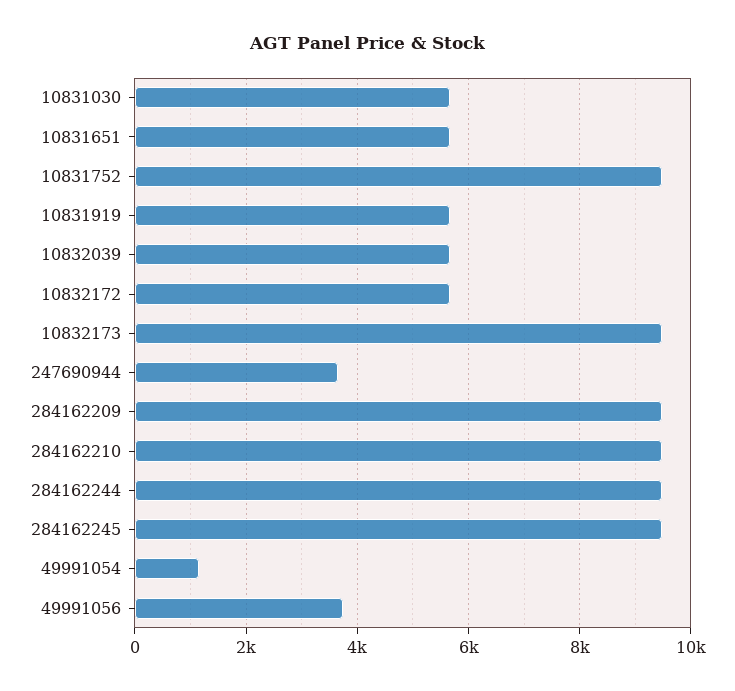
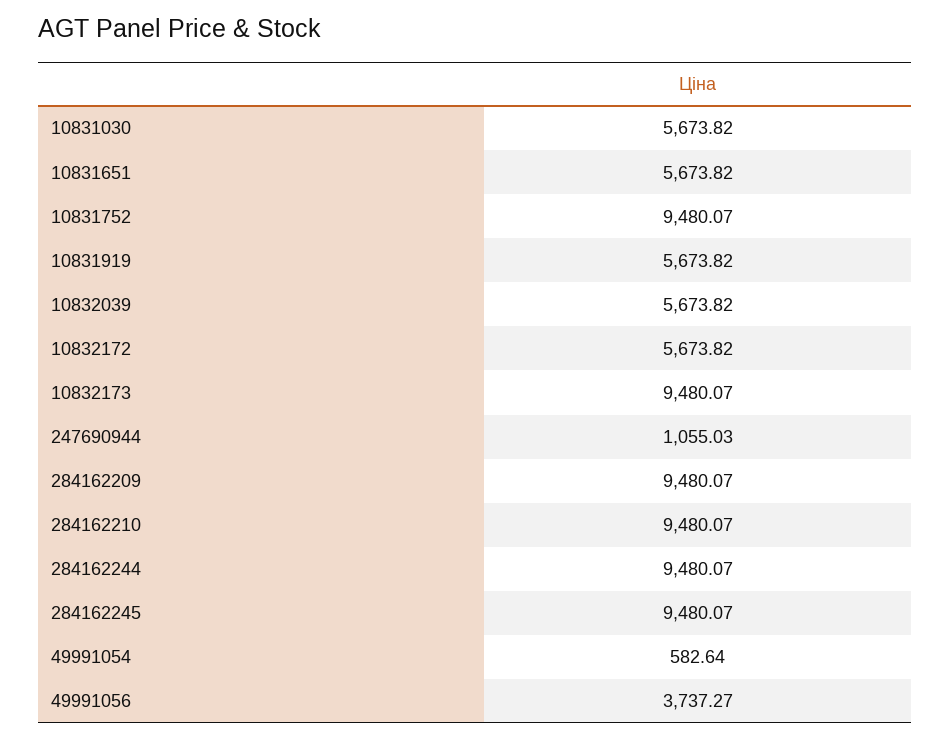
  {
    "10831030": 5673.82,
    "10831651": 5673.82,
    "10831752": 9480.07,
    "10831919": 5673.82,
    "10832039": 5673.82,
    "10832172": 5673.82,
    "10832173": 9480.07,
-   "247690944": 3600,
+   "247690944": 1055.03,
    "284162209": 9480.07,
    "284162210": 9480.07,
    "284162244": 9480.07,
    "284162245": 9480.07,
-   "49991054": 1200,
+   "49991054": 582.64,
    "49991056": 3737.27
  }

